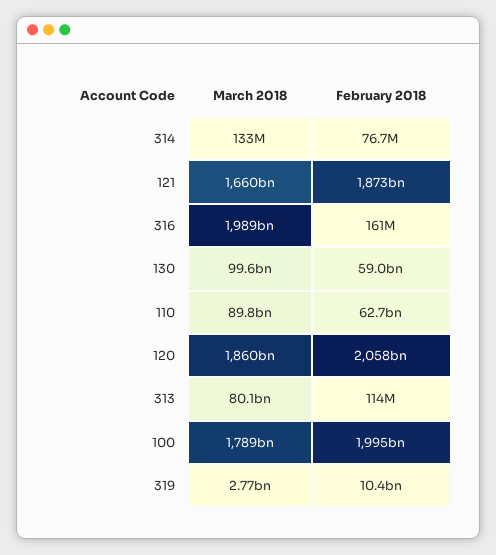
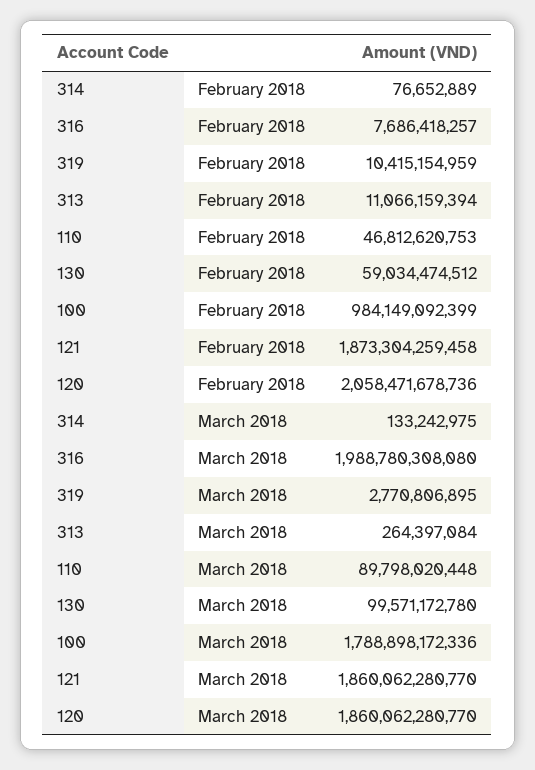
  {
    "March 2018": {
      "314": 133242975,
-     "121": 1660000000000,
+     "121": 1860062280770,
      "316": 1988780308080,
      "130": 99571172780,
      "110": 89798020448,
      "120": 1860062280770,
-     "313": 80100000000,
+     "313": 264397084,
      "100": 1788898172336,
      "319": 2770806895
    },
    "February 2018": {
      "314": 76652889,
      "121": 1873304259458,
-     "316": 161000000,
+     "316": 7686418257,
      "130": 59034474512,
-     "110": 62700000000,
+     "110": 46812620753,
      "120": 2058471678736,
-     "313": 114000000,
+     "313": 11066159394,
-     "100": 1995000000000,
+     "100": 984149092399,
      "319": 10415154959
    }
  }

